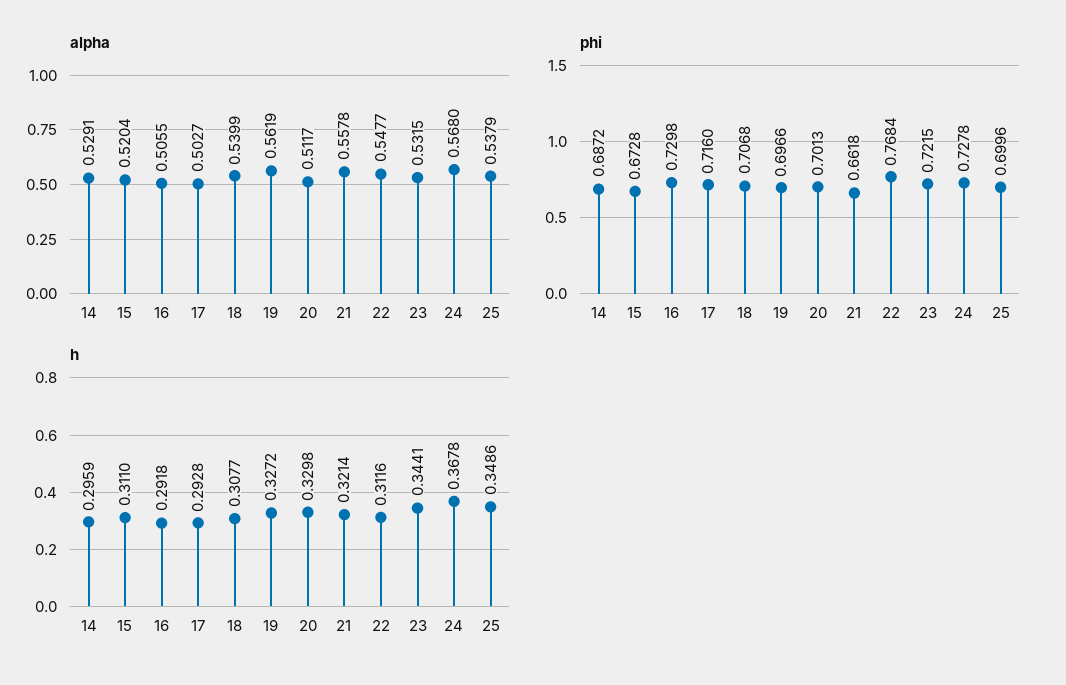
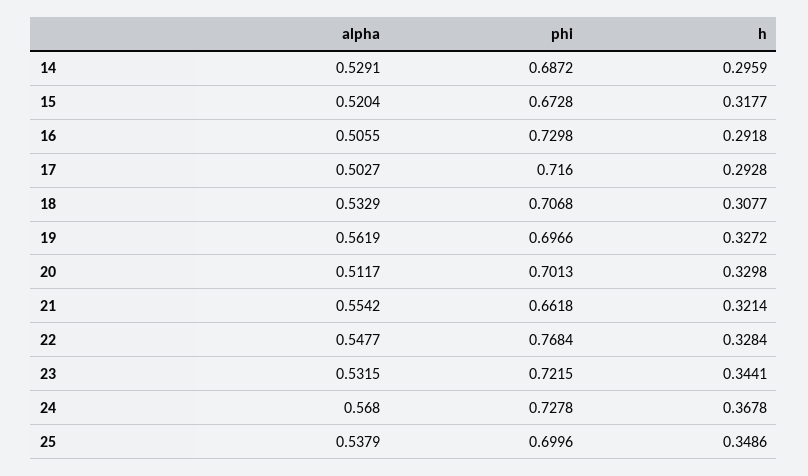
  {
    "alpha": {
      "14": 0.5291,
      "15": 0.5204,
      "16": 0.5055,
      "17": 0.5027,
-     "18": 0.5399,
+     "18": 0.5329,
      "19": 0.5619,
      "20": 0.5117,
-     "21": 0.5578,
+     "21": 0.5542,
      "22": 0.5477,
      "23": 0.5315,
      "24": 0.568,
      "25": 0.5379
    },
    "phi": {
      "14": 0.6872,
      "15": 0.6728,
      "16": 0.7298,
      "17": 0.716,
      "18": 0.7068,
      "19": 0.6966,
      "20": 0.7013,
      "21": 0.6618,
      "22": 0.7684,
      "23": 0.7215,
      "24": 0.7278,
      "25": 0.6996
    },
    "h": {
      "14": 0.2959,
-     "15": 0.311,
+     "15": 0.3177,
      "16": 0.2918,
      "17": 0.2928,
      "18": 0.3077,
      "19": 0.3272,
      "20": 0.3298,
      "21": 0.3214,
-     "22": 0.3116,
+     "22": 0.3284,
      "23": 0.3441,
      "24": 0.3678,
      "25": 0.3486
    }
  }

